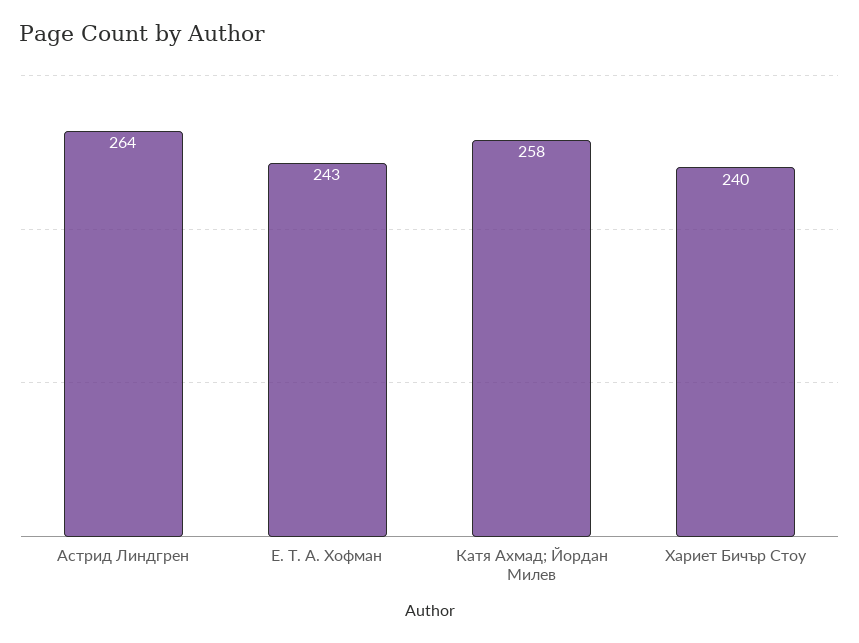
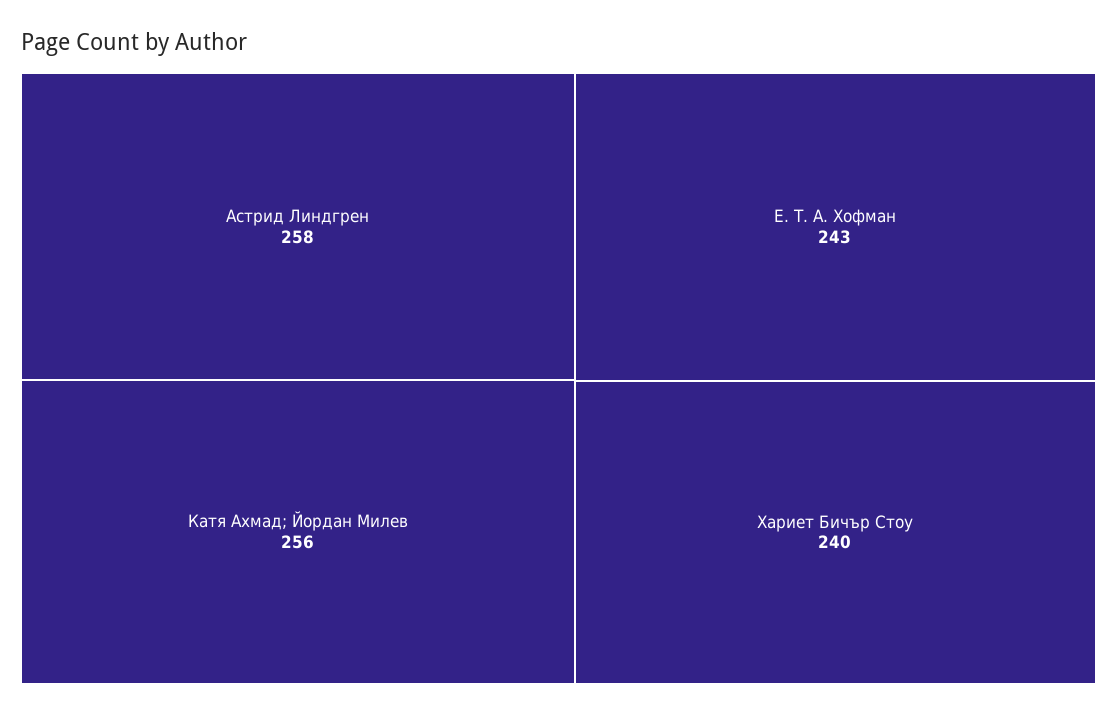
  {
-   "Астрид Линдгрен": 264,
+   "Астрид Линдгрен": 258,
    "Е. Т. А. Хофман": 243,
-   "Катя Ахмад; Йордан Милев": 258,
+   "Катя Ахмад; Йордан Милев": 256,
    "Хариет Бичър Стоу": 240
  }

